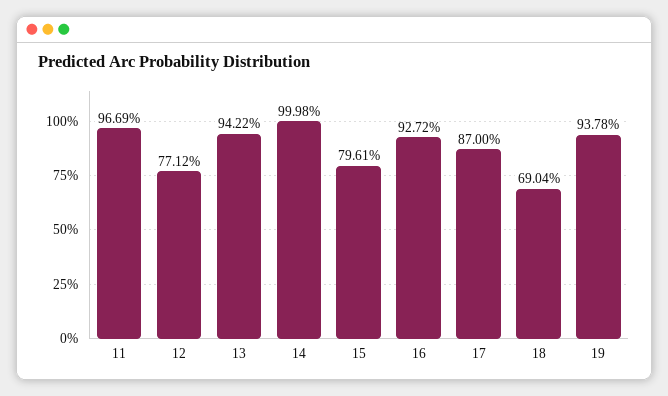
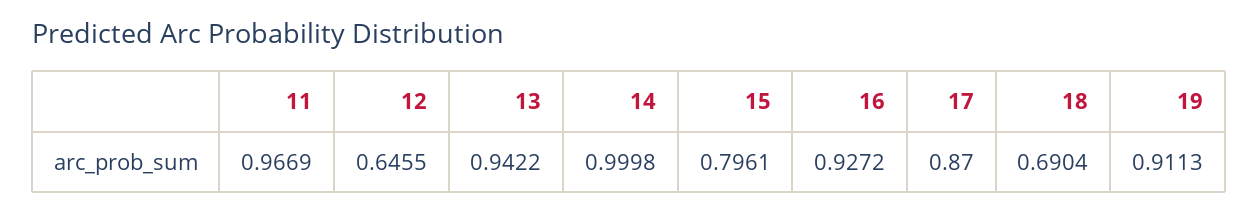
  {
    "11": 0.9669,
-   "12": 0.7712,
+   "12": 0.6455,
    "13": 0.9422,
    "14": 0.9998,
    "15": 0.7961,
    "16": 0.9272,
    "17": 0.87,
    "18": 0.6904,
-   "19": 0.9378
+   "19": 0.9113
  }

